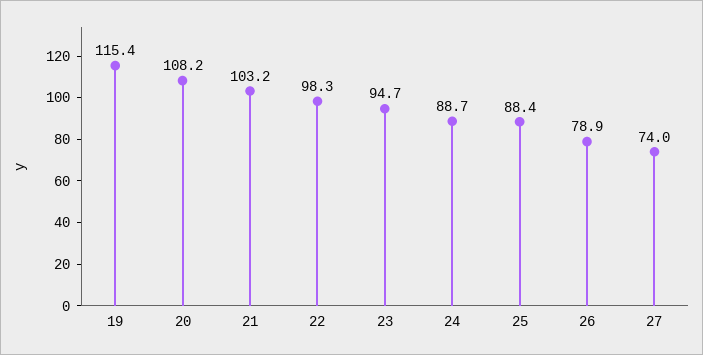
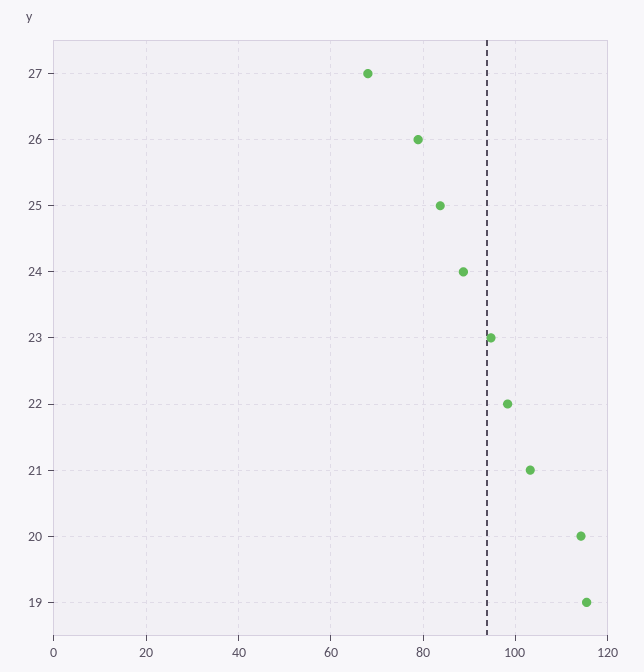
  {
    "19": 115.4,
-   "20": 108.2,
+   "20": 114,
    "21": 103.2,
    "22": 98.3,
    "23": 94.7,
    "24": 88.7,
-   "25": 88.4,
+   "25": 84,
    "26": 78.9,
-   "27": 74
+   "27": 68
  }

